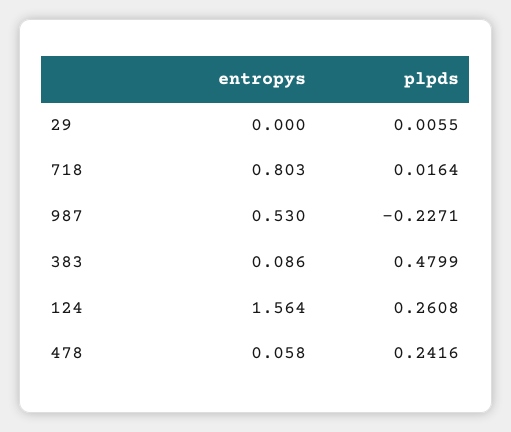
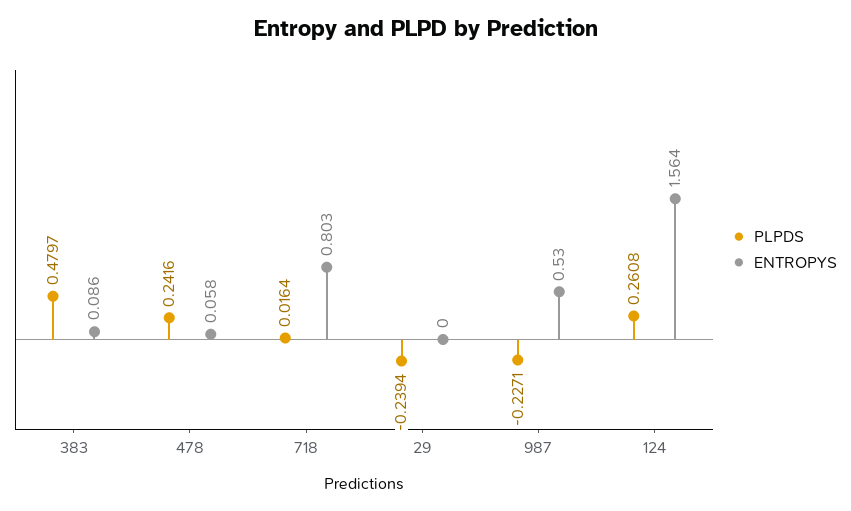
  {
    "entropys": {
      "29": 0,
      "718": 0.803,
      "987": 0.53,
      "383": 0.086,
      "124": 1.564,
      "478": 0.058
    },
    "plpds": {
-     "29": 0.0055,
+     "29": -0.2394,
      "718": 0.0164,
      "987": -0.2271,
-     "383": 0.4799,
+     "383": 0.4797,
      "124": 0.2608,
      "478": 0.2416
    }
  }

